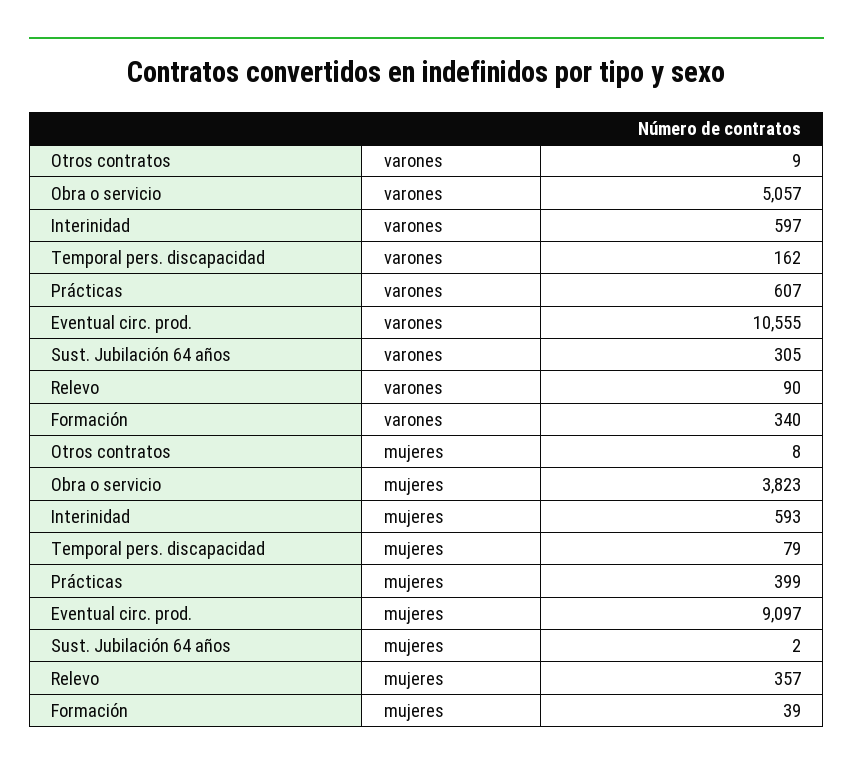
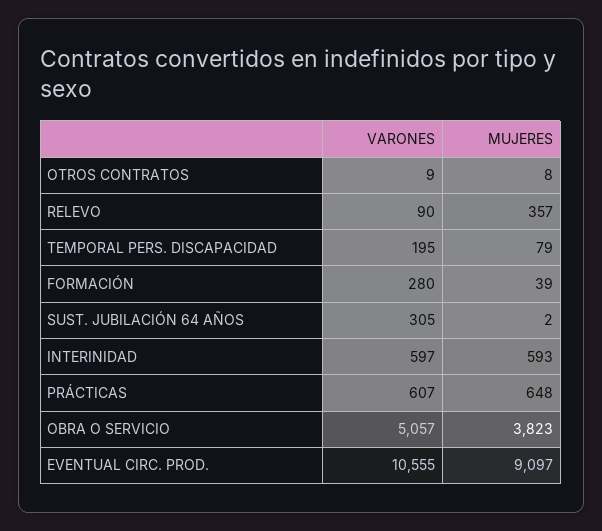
  {
    "Otros contratos": {
      "varones": 9,
      "mujeres": 8
    },
    "Obra o servicio": {
      "varones": 5057,
      "mujeres": 3823
    },
    "Interinidad": {
      "varones": 597,
      "mujeres": 593
    },
    "Temporal pers. discapacidad": {
-     "varones": 162,
+     "varones": 195,
      "mujeres": 79
    },
    "Prácticas": {
      "varones": 607,
-     "mujeres": 399
+     "mujeres": 648
    },
    "Eventual circ. prod.": {
      "varones": 10555,
      "mujeres": 9097
    },
    "Sust. Jubilación 64 años": {
      "varones": 305,
      "mujeres": 2
    },
    "Relevo": {
      "varones": 90,
      "mujeres": 357
    },
    "Formación": {
-     "varones": 340,
+     "varones": 280,
      "mujeres": 39
    }
  }

